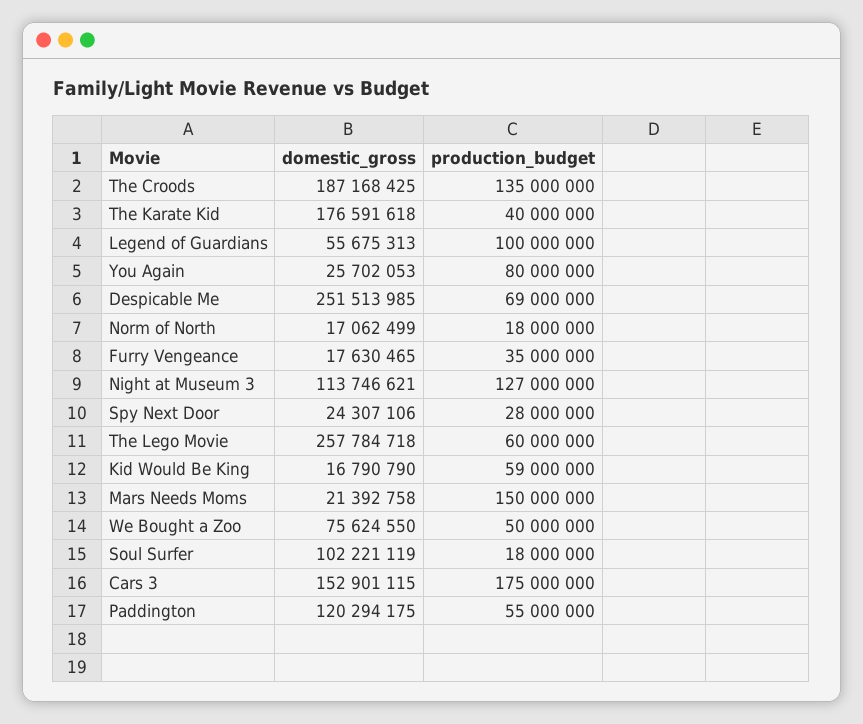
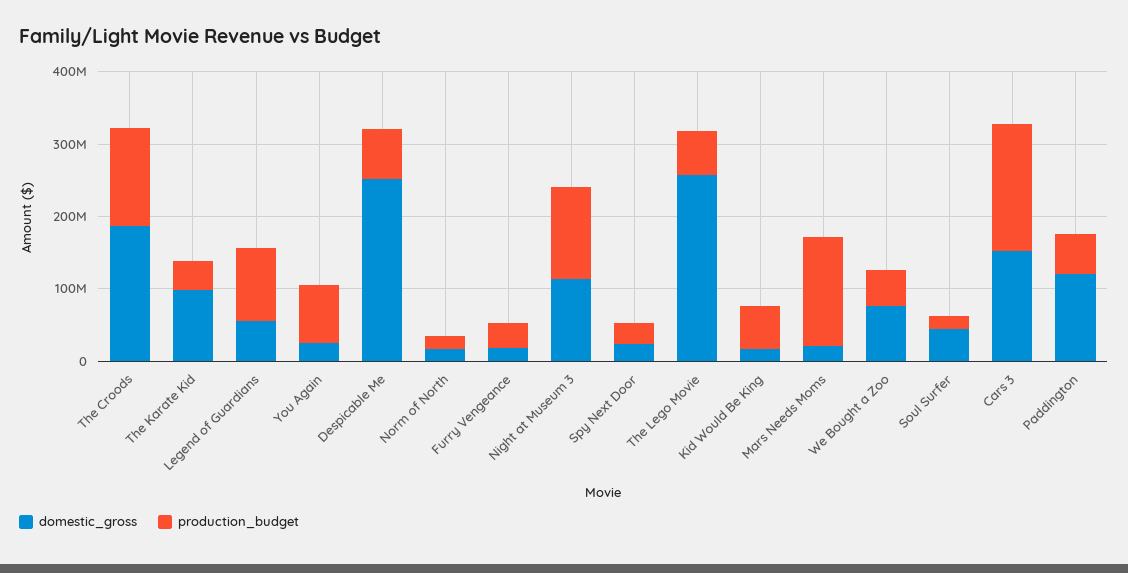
  {
    "domestic_gross": {
      "The Croods": 187168425,
-     "The Karate Kid": 176591618,
+     "The Karate Kid": 100000000,
      "Legend of Guardians": 55675313,
      "You Again": 25702053,
      "Despicable Me": 251513985,
      "Norm of North": 17062499,
      "Furry Vengeance": 17630465,
      "Night at Museum 3": 113746621,
      "Spy Next Door": 24307106,
      "The Lego Movie": 257784718,
      "Kid Would Be King": 16790790,
      "Mars Needs Moms": 21392758,
      "We Bought a Zoo": 75624550,
-     "Soul Surfer": 102221119,
+     "Soul Surfer": 40000000,
      "Cars 3": 152901115,
      "Paddington": 120294175
    },
    "production_budget": {
      "The Croods": 135000000,
      "The Karate Kid": 40000000,
      "Legend of Guardians": 100000000,
      "You Again": 80000000,
      "Despicable Me": 69000000,
      "Norm of North": 18000000,
      "Furry Vengeance": 35000000,
      "Night at Museum 3": 127000000,
      "Spy Next Door": 28000000,
      "The Lego Movie": 60000000,
      "Kid Would Be King": 59000000,
      "Mars Needs Moms": 150000000,
      "We Bought a Zoo": 50000000,
      "Soul Surfer": 18000000,
      "Cars 3": 175000000,
      "Paddington": 55000000
    }
  }

